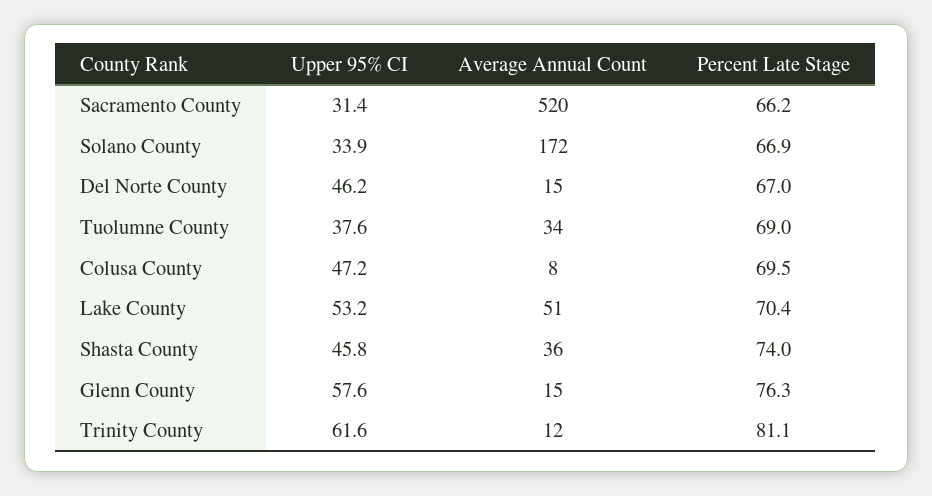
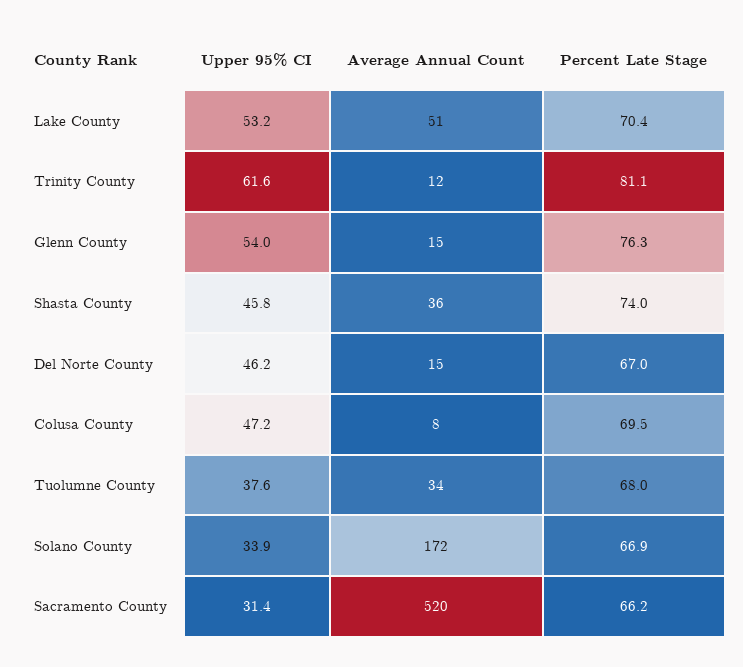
  {
    "Upper 95% CI": {
      "Sacramento County": 31.4,
      "Solano County": 33.9,
      "Del Norte County": 46.2,
      "Tuolumne County": 37.6,
      "Colusa County": 47.2,
      "Lake County": 53.2,
      "Shasta County": 45.8,
-     "Glenn County": 57.6,
+     "Glenn County": 54,
      "Trinity County": 61.6
    },
    "Average Annual Count": {
      "Sacramento County": 520,
      "Solano County": 172,
      "Del Norte County": 15,
      "Tuolumne County": 34,
      "Colusa County": 8,
      "Lake County": 51,
      "Shasta County": 36,
      "Glenn County": 15,
      "Trinity County": 12
    },
    "Percent Late Stage": {
      "Sacramento County": 66.2,
      "Solano County": 66.9,
      "Del Norte County": 67,
-     "Tuolumne County": 69,
+     "Tuolumne County": 68,
      "Colusa County": 69.5,
      "Lake County": 70.4,
      "Shasta County": 74,
      "Glenn County": 76.3,
      "Trinity County": 81.1
    }
  }

